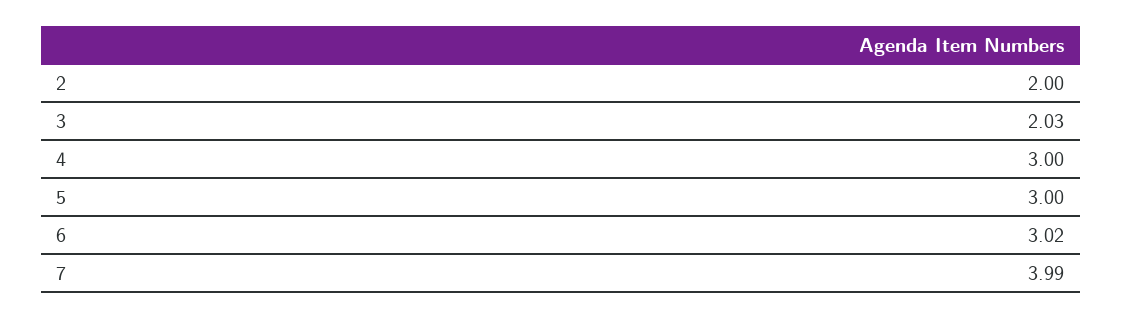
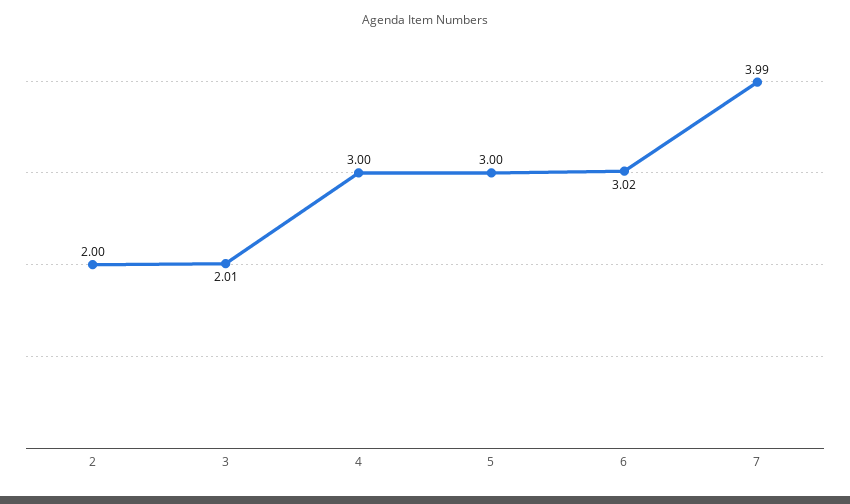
  {
    "2": 2,
-   "3": 2.03,
+   "3": 2.01,
    "4": 3,
    "5": 3,
    "6": 3.02,
    "7": 3.99
  }

